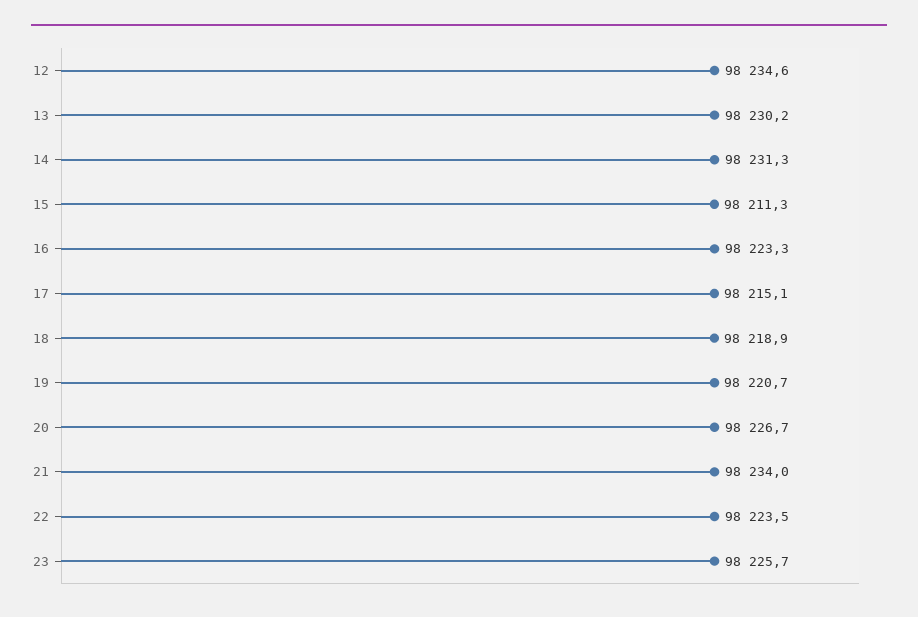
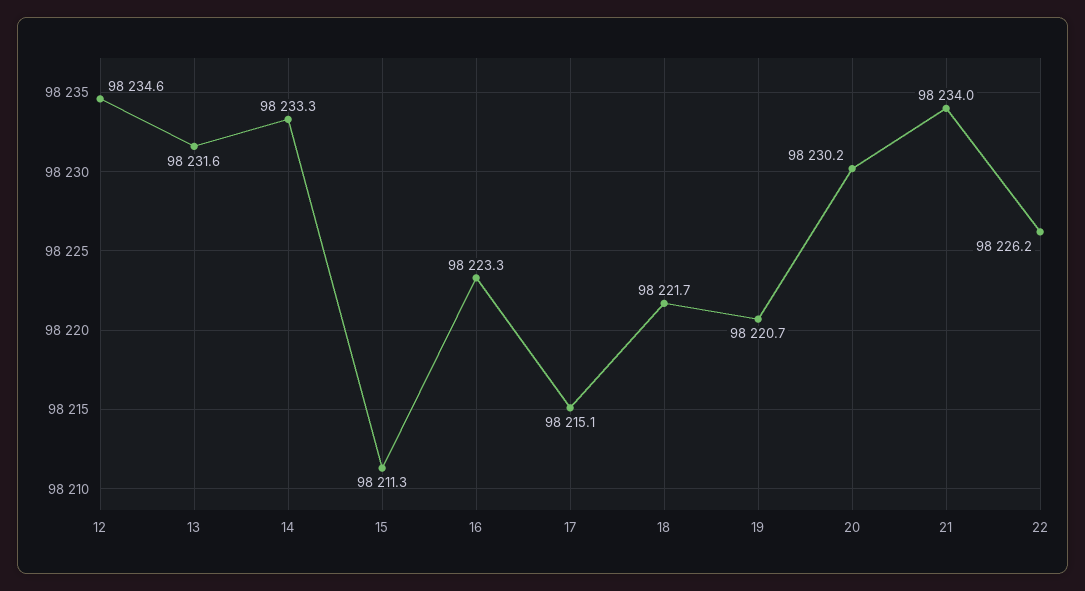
  {
    "12": 98234.6,
-   "13": 98230.2,
+   "13": 98231.6,
-   "14": 98231.3,
+   "14": 98233.3,
    "15": 98211.3,
    "16": 98223.3,
    "17": 98215.1,
-   "18": 98218.9,
+   "18": 98221.7,
    "19": 98220.7,
-   "20": 98226.7,
+   "20": 98230.2,
    "21": 98234,
-   "22": 98223.5,
+   "22": 98226.2
-   "23": 98225.7
  }

